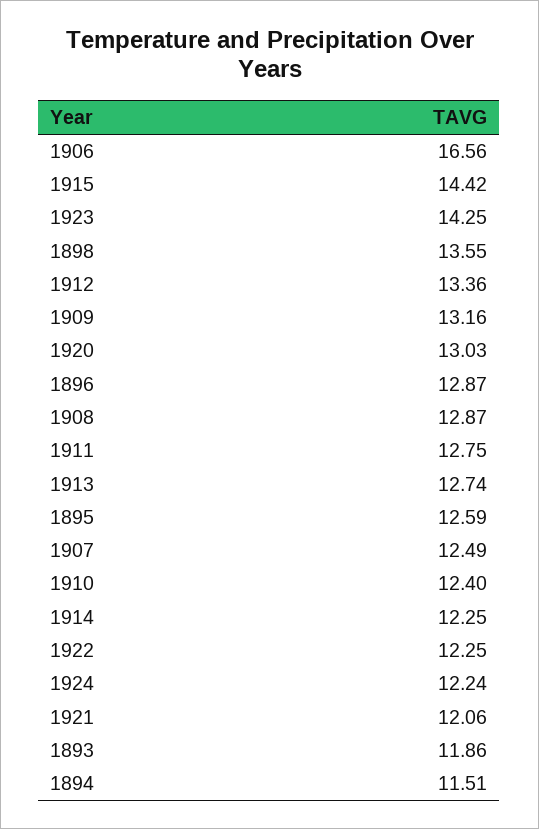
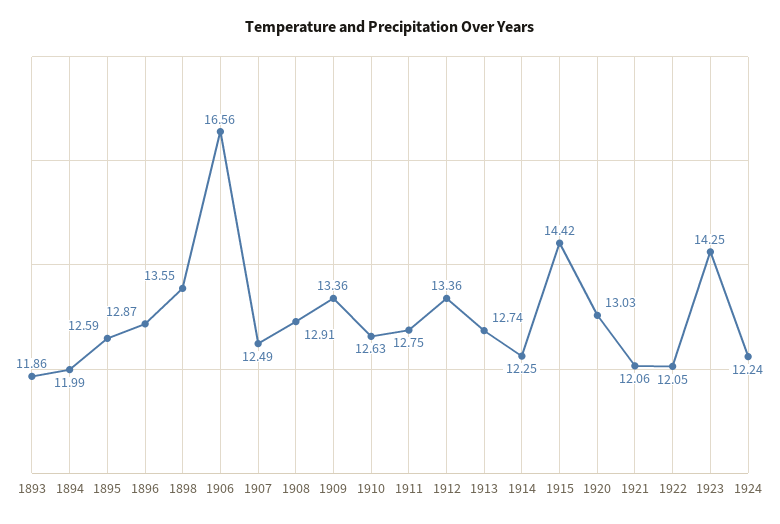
  {
    "1906": 16.56,
    "1915": 14.42,
    "1923": 14.25,
    "1898": 13.55,
    "1912": 13.36,
-   "1909": 13.16,
+   "1909": 13.36,
    "1920": 13.03,
    "1896": 12.87,
-   "1908": 12.87,
+   "1908": 12.91,
    "1911": 12.75,
    "1913": 12.74,
    "1895": 12.59,
    "1907": 12.49,
-   "1910": 12.4,
+   "1910": 12.63,
    "1914": 12.25,
-   "1922": 12.25,
+   "1922": 12.05,
    "1924": 12.24,
    "1921": 12.06,
    "1893": 11.86,
-   "1894": 11.51
+   "1894": 11.99
  }

